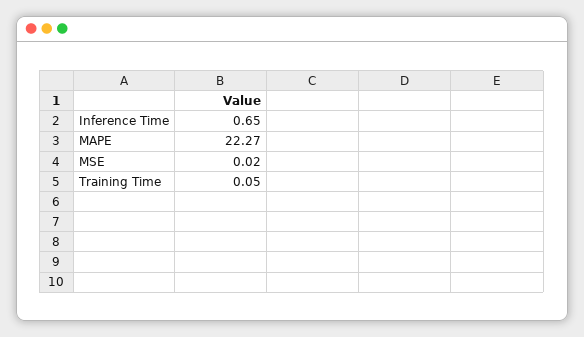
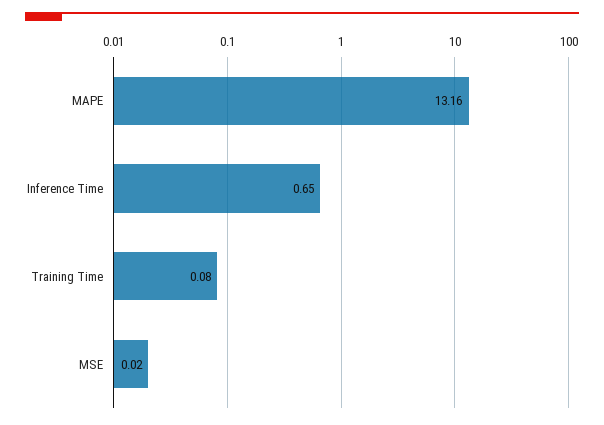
  {
    "Inference Time": 0.65,
-   "MAPE": 22.27,
+   "MAPE": 13.16,
    "MSE": 0.02,
-   "Training Time": 0.05
+   "Training Time": 0.08
  }

